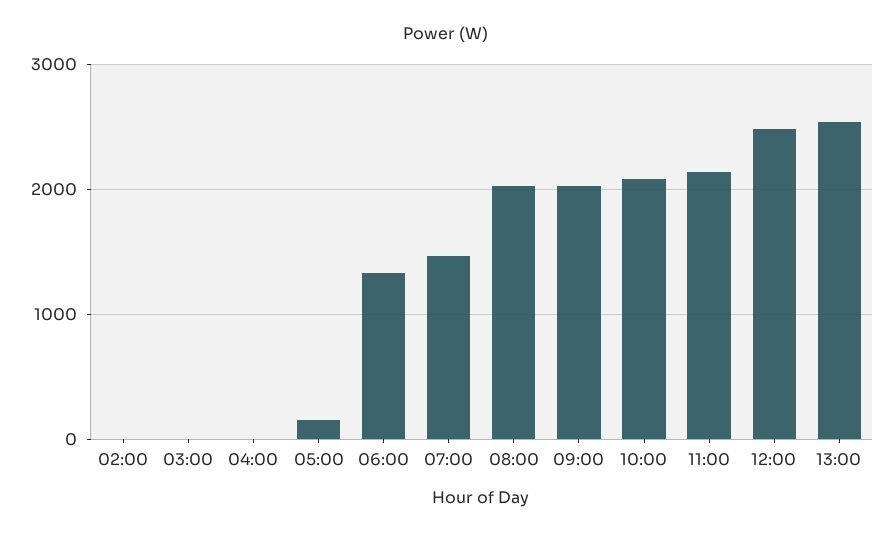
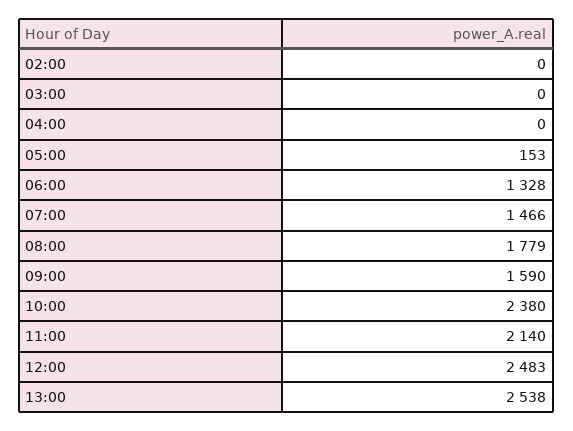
  {
    "02:00": 0,
    "03:00": 0,
    "04:00": 0,
    "05:00": 153,
    "06:00": 1328,
    "07:00": 1466,
-   "08:00": 2000,
+   "08:00": 1779,
-   "09:00": 2000,
+   "09:00": 1590,
-   "10:00": 2100,
+   "10:00": 2380,
    "11:00": 2140,
    "12:00": 2483,
    "13:00": 2538
  }

